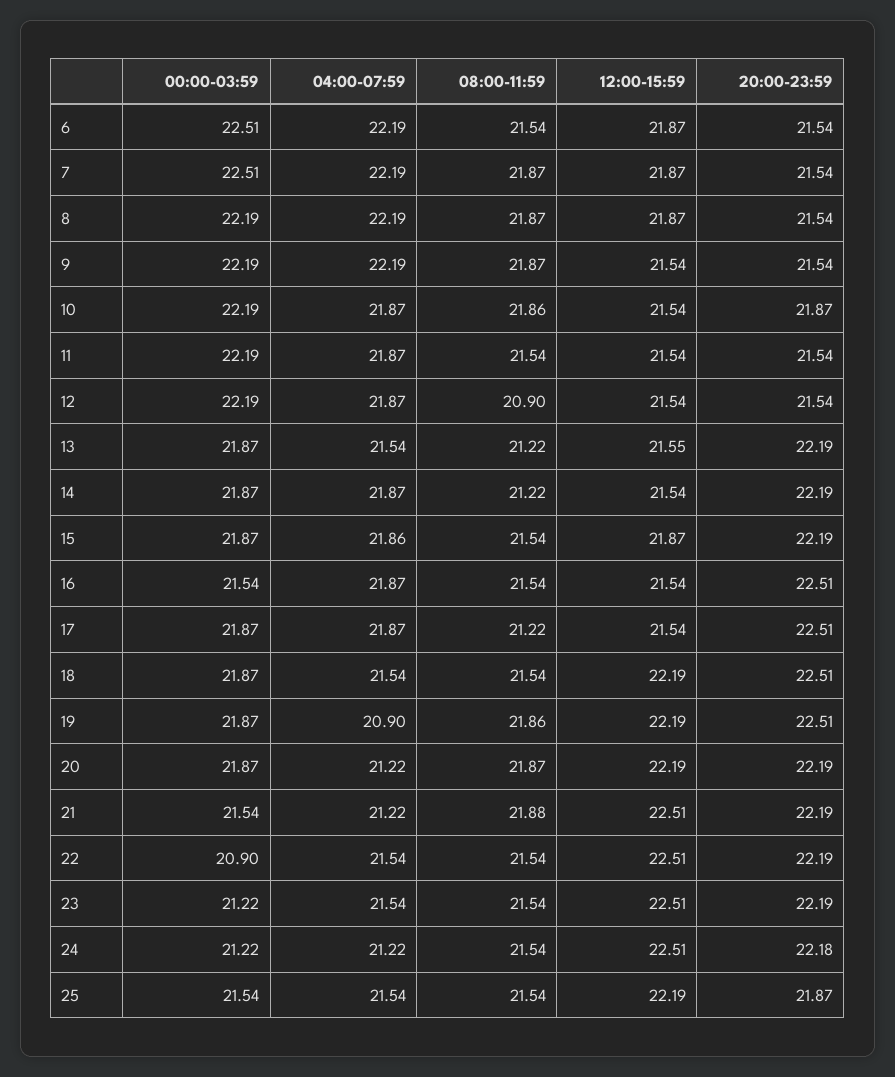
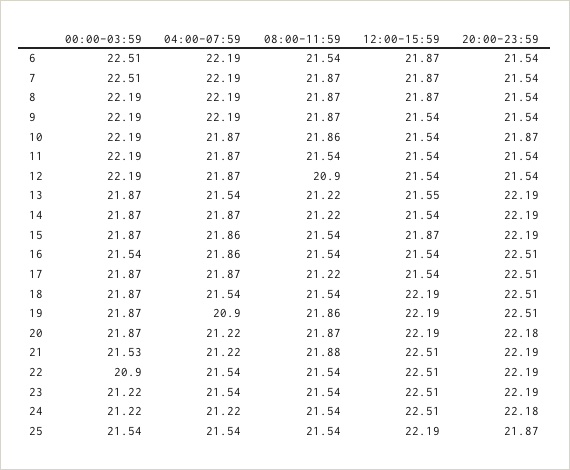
  {
    "00:00-03:59": {
      "6": 22.51,
      "7": 22.51,
      "8": 22.19,
      "9": 22.19,
      "10": 22.19,
      "11": 22.19,
      "12": 22.19,
      "13": 21.87,
      "14": 21.87,
      "15": 21.87,
      "16": 21.54,
      "17": 21.87,
      "18": 21.87,
      "19": 21.87,
      "20": 21.87,
-     "21": 21.54,
+     "21": 21.53,
      "22": 20.9,
      "23": 21.22,
      "24": 21.22,
      "25": 21.54
    },
    "04:00-07:59": {
      "6": 22.19,
      "7": 22.19,
      "8": 22.19,
      "9": 22.19,
      "10": 21.87,
      "11": 21.87,
      "12": 21.87,
      "13": 21.54,
      "14": 21.87,
      "15": 21.86,
-     "16": 21.87,
+     "16": 21.86,
      "17": 21.87,
      "18": 21.54,
      "19": 20.9,
      "20": 21.22,
      "21": 21.22,
      "22": 21.54,
      "23": 21.54,
      "24": 21.22,
      "25": 21.54
    },
    "08:00-11:59": {
      "6": 21.54,
      "7": 21.87,
      "8": 21.87,
      "9": 21.87,
      "10": 21.86,
      "11": 21.54,
      "12": 20.9,
      "13": 21.22,
      "14": 21.22,
      "15": 21.54,
      "16": 21.54,
      "17": 21.22,
      "18": 21.54,
      "19": 21.86,
      "20": 21.87,
      "21": 21.88,
      "22": 21.54,
      "23": 21.54,
      "24": 21.54,
      "25": 21.54
    },
    "12:00-15:59": {
      "6": 21.87,
      "7": 21.87,
      "8": 21.87,
      "9": 21.54,
      "10": 21.54,
      "11": 21.54,
      "12": 21.54,
      "13": 21.55,
      "14": 21.54,
      "15": 21.87,
      "16": 21.54,
      "17": 21.54,
      "18": 22.19,
      "19": 22.19,
      "20": 22.19,
      "21": 22.51,
      "22": 22.51,
      "23": 22.51,
      "24": 22.51,
      "25": 22.19
    },
    "20:00-23:59": {
      "6": 21.54,
      "7": 21.54,
      "8": 21.54,
      "9": 21.54,
      "10": 21.87,
      "11": 21.54,
      "12": 21.54,
      "13": 22.19,
      "14": 22.19,
      "15": 22.19,
      "16": 22.51,
      "17": 22.51,
      "18": 22.51,
      "19": 22.51,
-     "20": 22.19,
+     "20": 22.18,
      "21": 22.19,
      "22": 22.19,
      "23": 22.19,
      "24": 22.18,
      "25": 21.87
    }
  }

